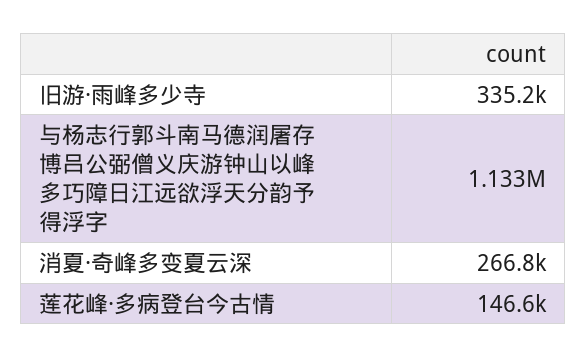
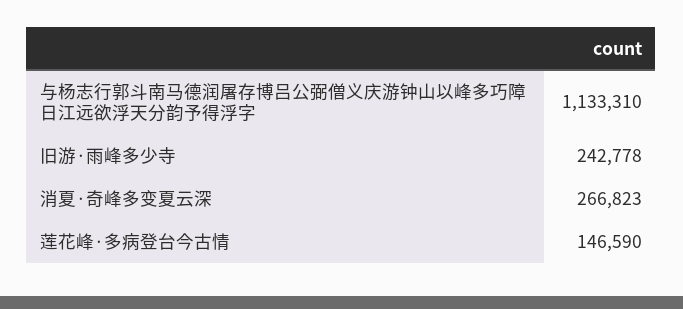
  {
-   "旧游·雨峰多少寺": 335200,
+   "旧游·雨峰多少寺": 242778,
    "与杨志行郭斗南马德润屠存博吕公弼僧义庆游钟山以峰多巧障日江远欲浮天分韵予得浮字": 1133310,
    "消夏·奇峰多变夏云深": 266823,
    "莲花峰·多病登台今古情": 146590
  }

